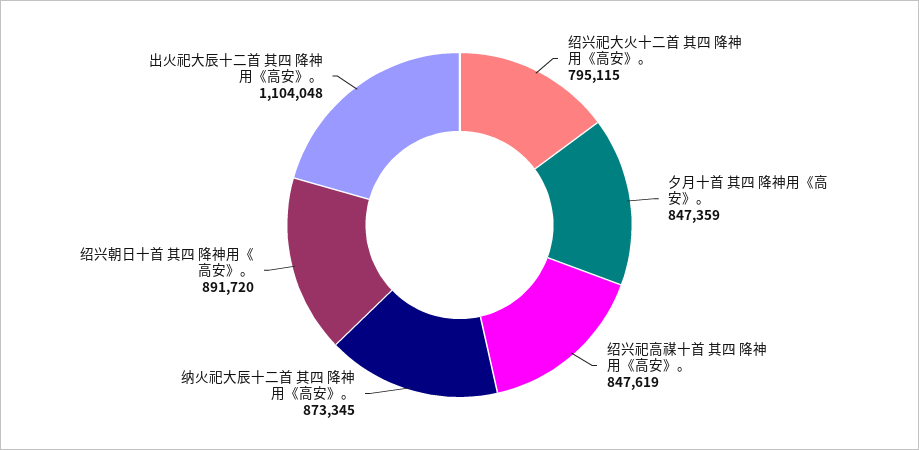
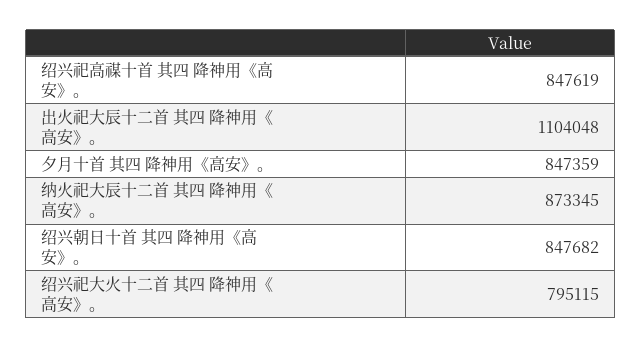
  {
    "绍兴祀大火十二首 其四 降神用《高安》。": 795115,
    "夕月十首 其四 降神用《高安》。": 847359,
    "绍兴祀高禖十首 其四 降神用《高安》。": 847619,
    "纳火祀大辰十二首 其四 降神用《高安》。": 873345,
-   "绍兴朝日十首 其四 降神用《高安》。": 891720,
+   "绍兴朝日十首 其四 降神用《高安》。": 847682,
    "出火祀大辰十二首 其四 降神用《高安》。": 1104048
  }

